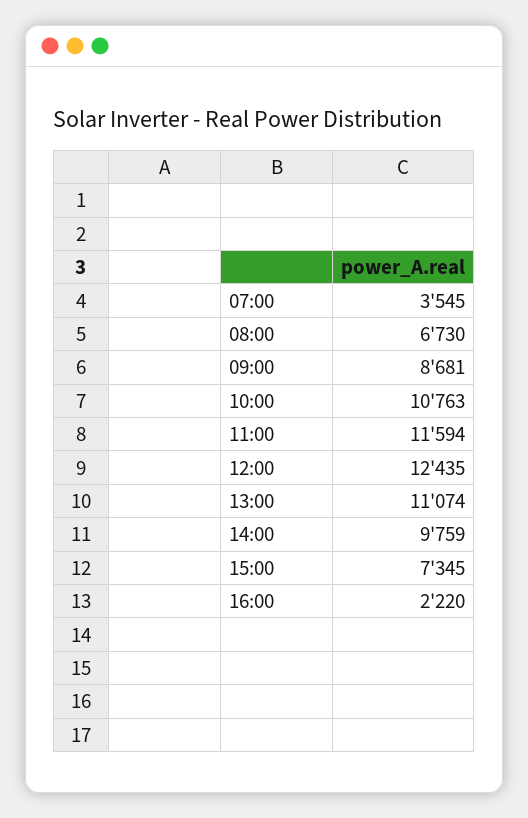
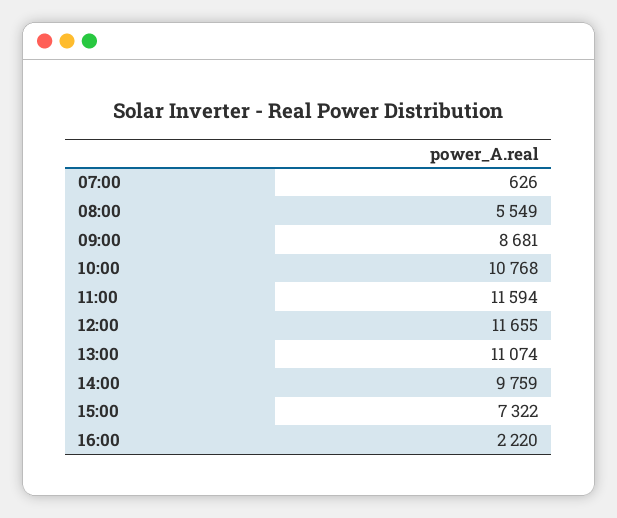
  {
-   "07:00": 3545,
+   "07:00": 626,
-   "08:00": 6730,
+   "08:00": 5549,
    "09:00": 8681,
-   "10:00": 10763,
+   "10:00": 10768,
    "11:00": 11594,
-   "12:00": 12435,
+   "12:00": 11655,
    "13:00": 11074,
    "14:00": 9759,
-   "15:00": 7345,
+   "15:00": 7322,
    "16:00": 2220
  }

